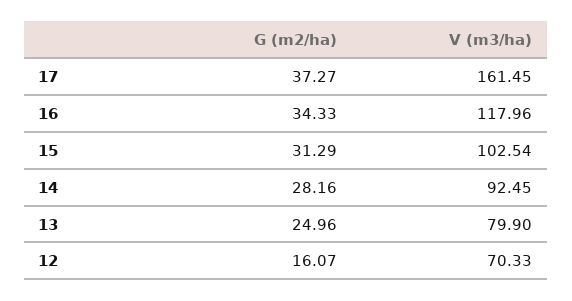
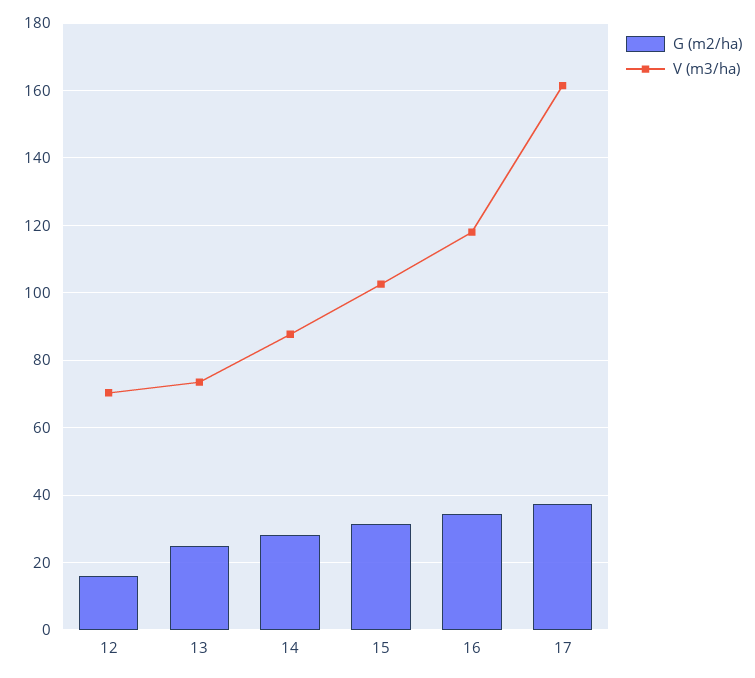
  {
    "G (m2/ha)": {
      "17": 37.27,
      "16": 34.33,
      "15": 31.29,
      "14": 28.16,
      "13": 24.96,
      "12": 16.07
    },
    "V (m3/ha)": {
      "17": 161.45,
      "16": 117.96,
      "15": 102.54,
-     "14": 92.45,
+     "14": 88,
-     "13": 79.9,
+     "13": 74,
      "12": 70.33
    }
  }

